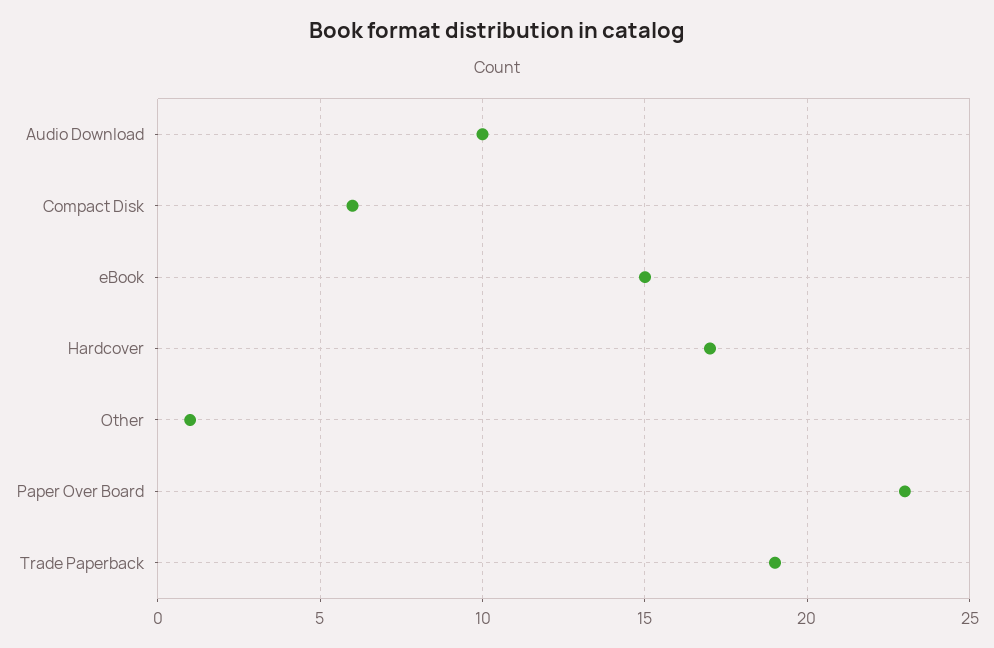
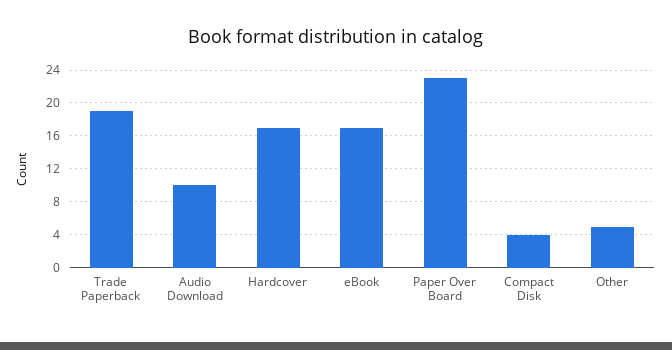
  {
    "Audio Download": 10,
-   "Compact Disk": 6,
+   "Compact Disk": 4,
-   "eBook": 15,
+   "eBook": 17,
    "Hardcover": 17,
-   "Other": 1,
+   "Other": 5,
    "Paper Over Board": 23,
    "Trade Paperback": 19
  }

